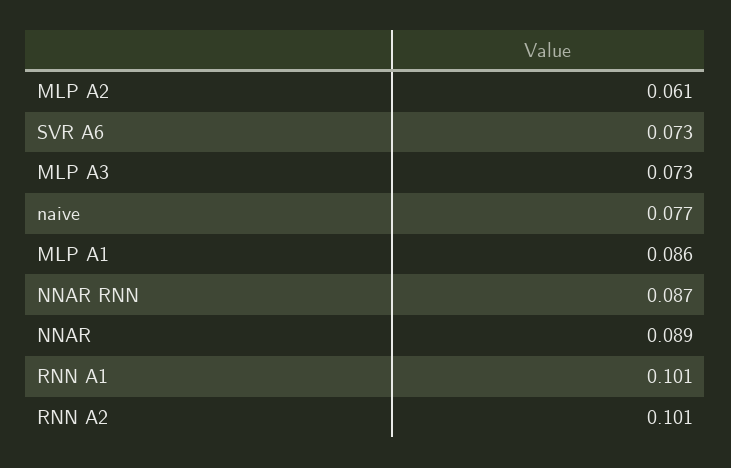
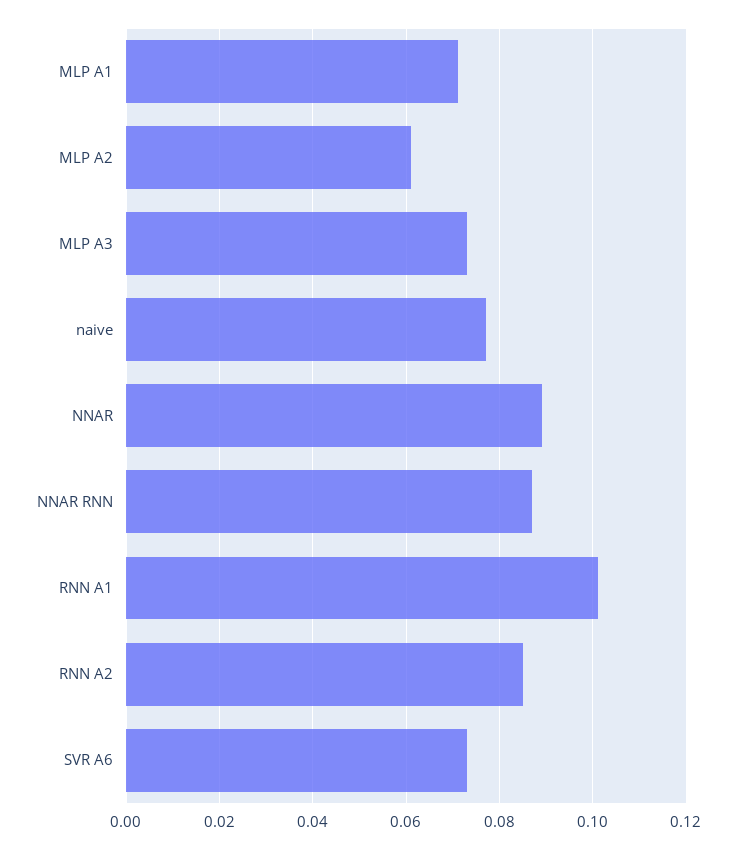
  {
    "MLP A2": 0.061,
    "SVR A6": 0.073,
    "MLP A3": 0.073,
    "naive": 0.077,
-   "MLP A1": 0.086,
+   "MLP A1": 0.07,
    "NNAR RNN": 0.087,
    "NNAR": 0.089,
    "RNN A1": 0.101,
-   "RNN A2": 0.101
+   "RNN A2": 0.085
  }

